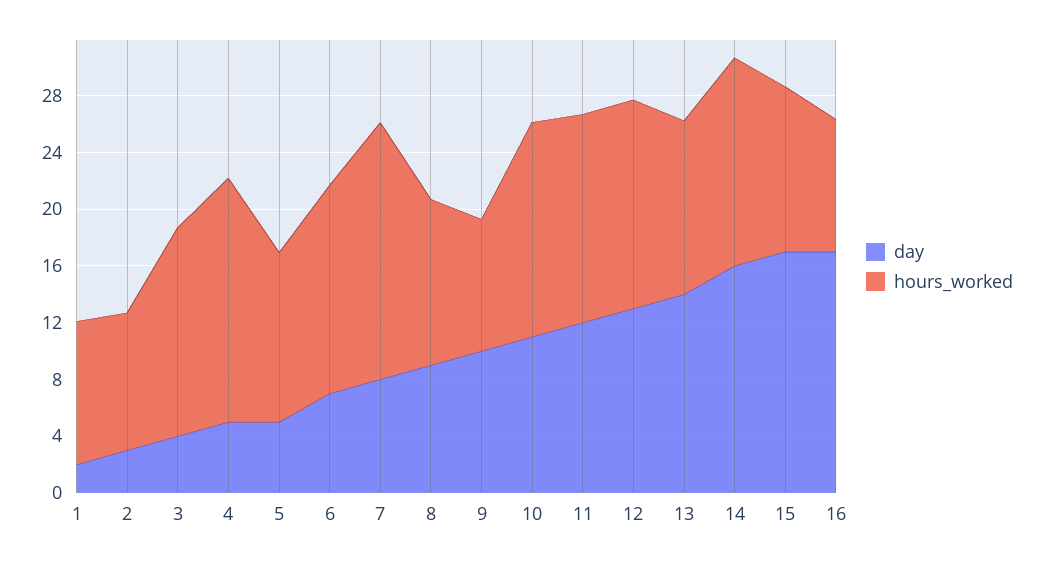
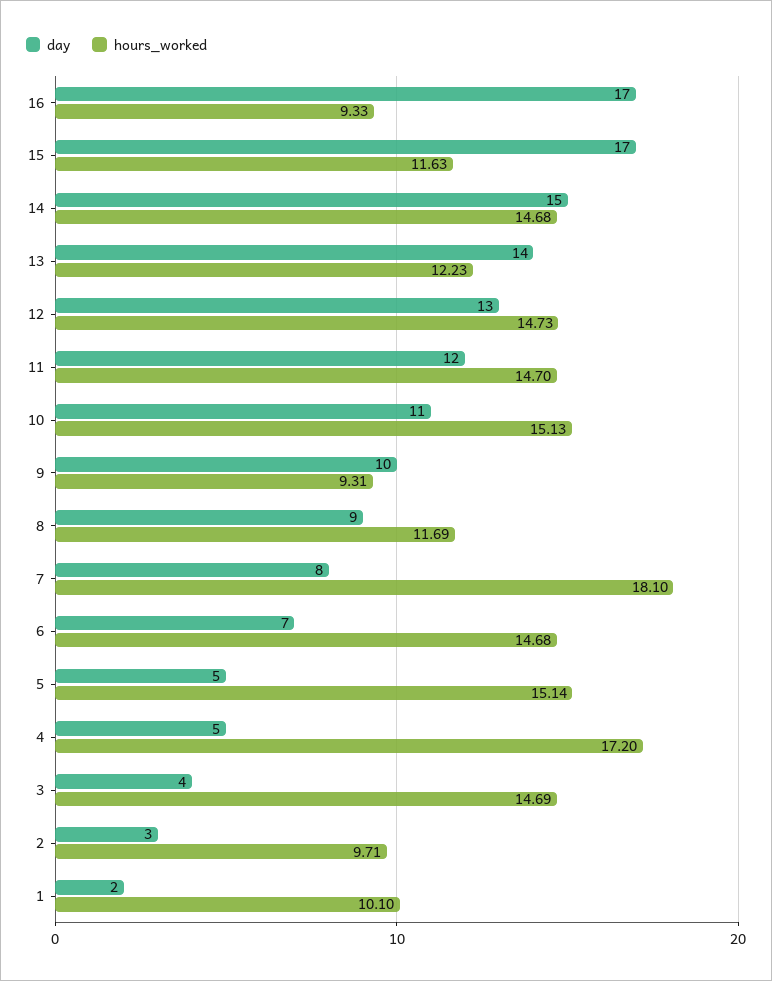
  {
    "day": {
      "1": 2,
      "2": 3,
      "3": 4,
      "4": 5,
      "5": 5,
      "6": 7,
      "7": 8,
      "8": 9,
      "9": 10,
      "10": 11,
      "11": 12,
      "12": 13,
      "13": 14,
-     "14": 16,
+     "14": 15,
      "15": 17,
      "16": 17
    },
    "hours_worked": {
      "1": 10.1,
      "2": 9.71,
      "3": 14.69,
      "4": 17.2,
-     "5": 12,
+     "5": 15.14,
      "6": 14.68,
      "7": 18.1,
      "8": 11.69,
      "9": 9.31,
      "10": 15.13,
      "11": 14.7,
      "12": 14.73,
      "13": 12.23,
      "14": 14.68,
      "15": 11.63,
      "16": 9.33
    }
  }

